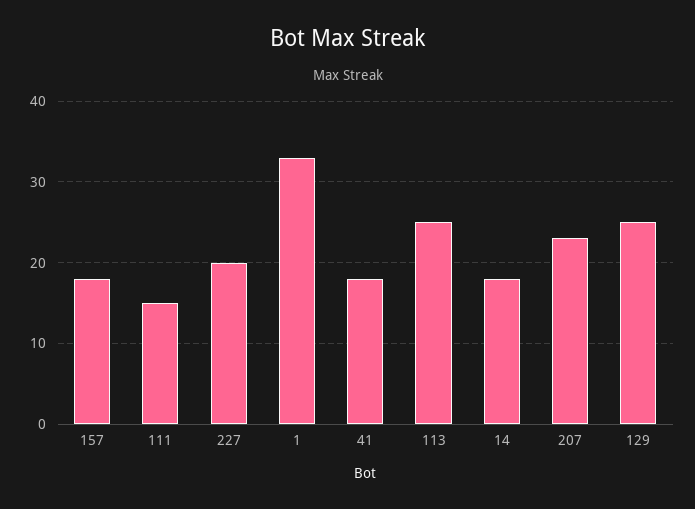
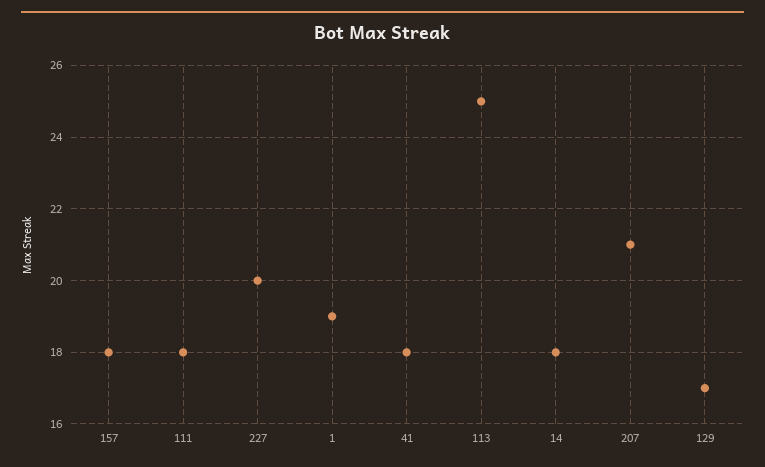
  {
    "157": 18,
-   "111": 15,
+   "111": 18,
    "227": 20,
-   "1": 33,
+   "1": 19,
    "41": 18,
    "113": 25,
    "14": 18,
-   "207": 23,
+   "207": 21,
-   "129": 25
+   "129": 17
  }

